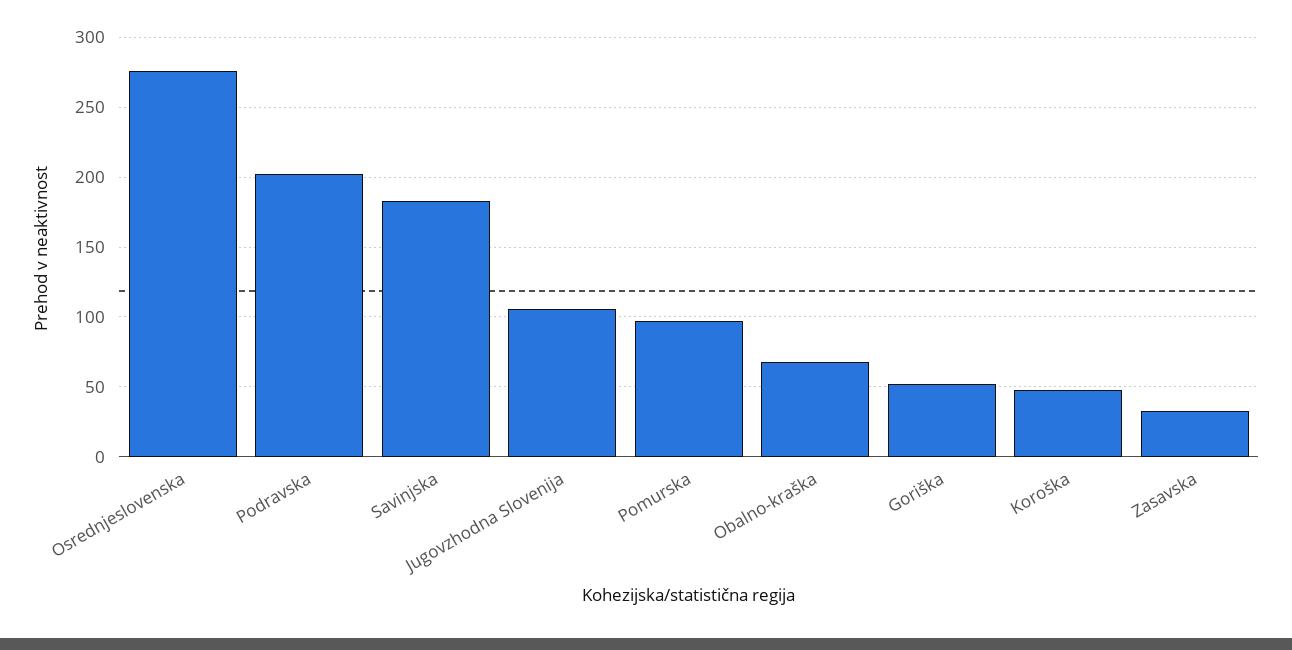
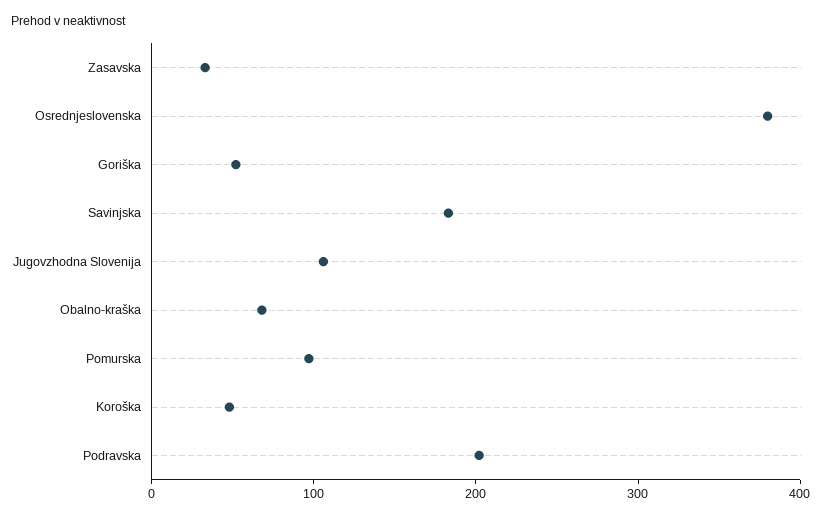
  {
-   "Osrednjeslovenska": 275,
+   "Osrednjeslovenska": 380,
    "Podravska": 200,
    "Savinjska": 185,
    "Jugovzhodna Slovenija": 105,
    "Pomurska": 95,
    "Obalno-kraška": 70,
    "Goriška": 50,
    "Koroška": 50,
    "Zasavska": 35
  }

